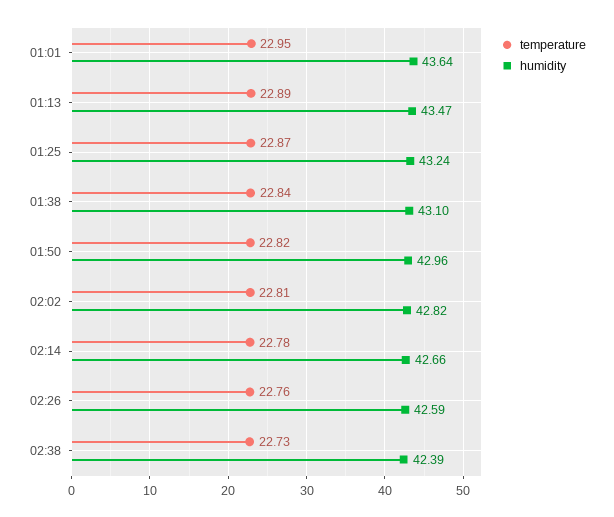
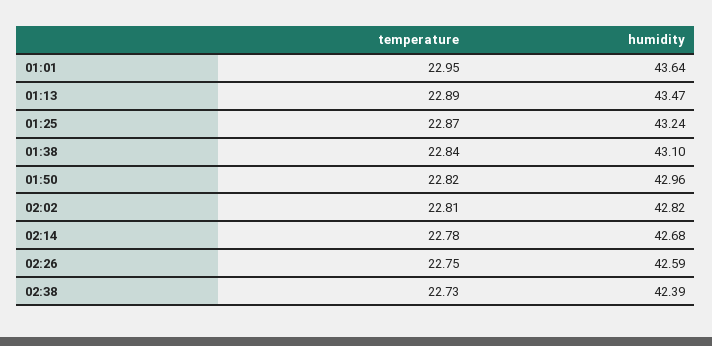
  {
    "temperature": {
      "01:01": 22.95,
      "01:13": 22.89,
      "01:25": 22.87,
      "01:38": 22.84,
      "01:50": 22.82,
      "02:02": 22.81,
      "02:14": 22.78,
-     "02:26": 22.76,
+     "02:26": 22.75,
      "02:38": 22.73
    },
    "humidity": {
      "01:01": 43.64,
      "01:13": 43.47,
      "01:25": 43.24,
      "01:38": 43.1,
      "01:50": 42.96,
      "02:02": 42.82,
-     "02:14": 42.66,
+     "02:14": 42.68,
      "02:26": 42.59,
      "02:38": 42.39
    }
  }

